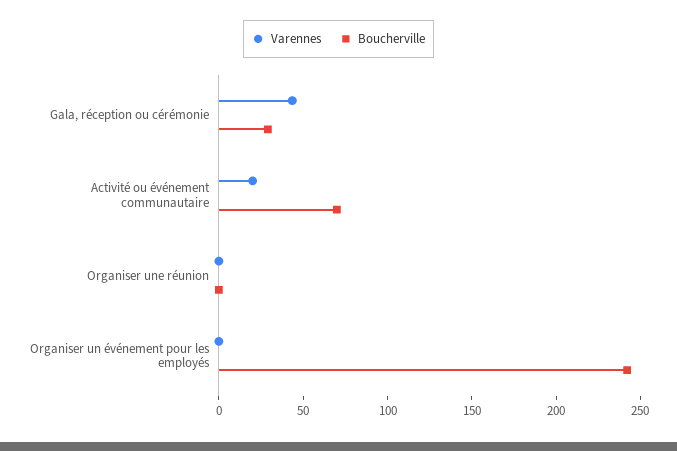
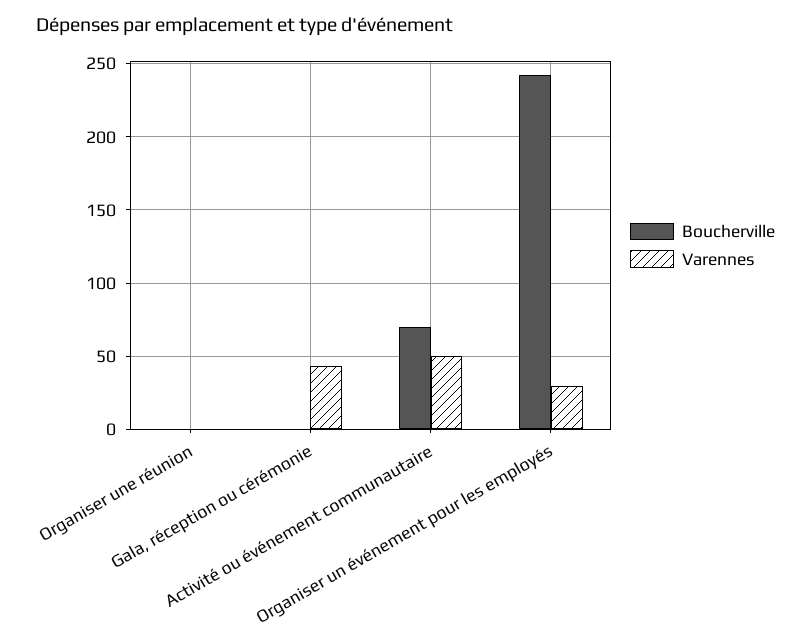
  {
    "Varennes": {
      "Gala, réception ou cérémonie": 45,
-     "Activité ou événement communautaire": 20,
+     "Activité ou événement communautaire": 50,
      "Organiser une réunion": 0,
-     "Organiser un événement pour les employés": 0
+     "Organiser un événement pour les employés": 30
    },
    "Boucherville": {
-     "Gala, réception ou cérémonie": 30,
+     "Gala, réception ou cérémonie": 0,
      "Activité ou événement communautaire": 70,
      "Organiser une réunion": 0,
      "Organiser un événement pour les employés": 240
    }
  }

